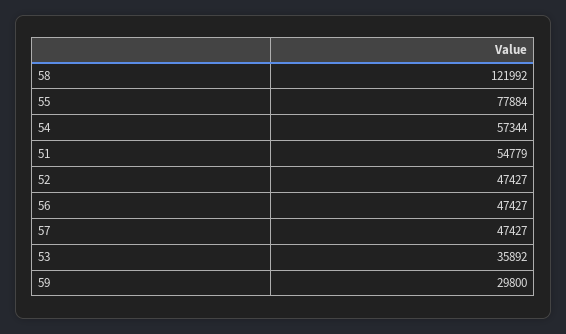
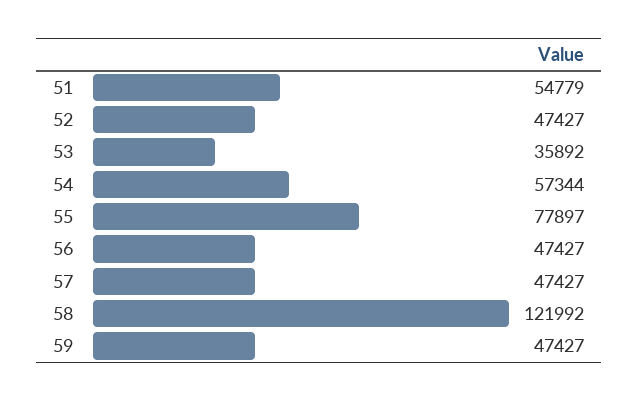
  {
    "58": 121992,
-   "55": 77884,
+   "55": 77897,
    "54": 57344,
    "51": 54779,
    "52": 47427,
    "56": 47427,
    "57": 47427,
    "53": 35892,
-   "59": 29800
+   "59": 47427
  }

